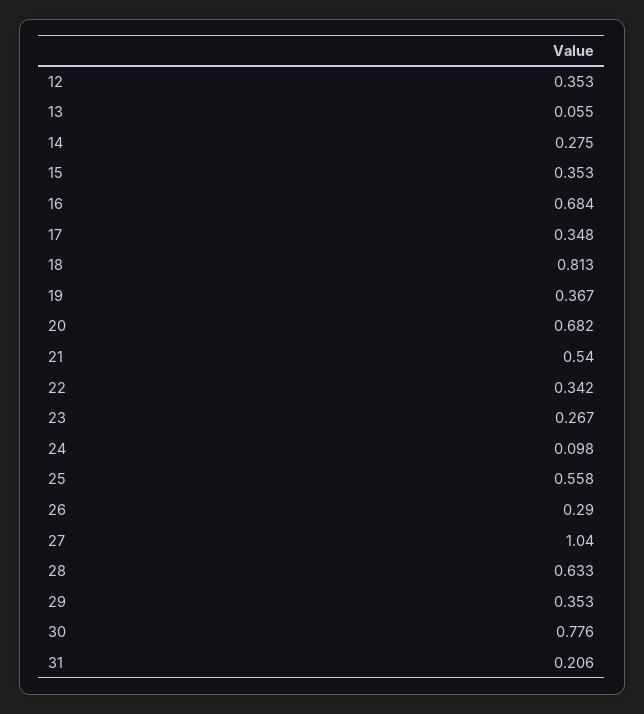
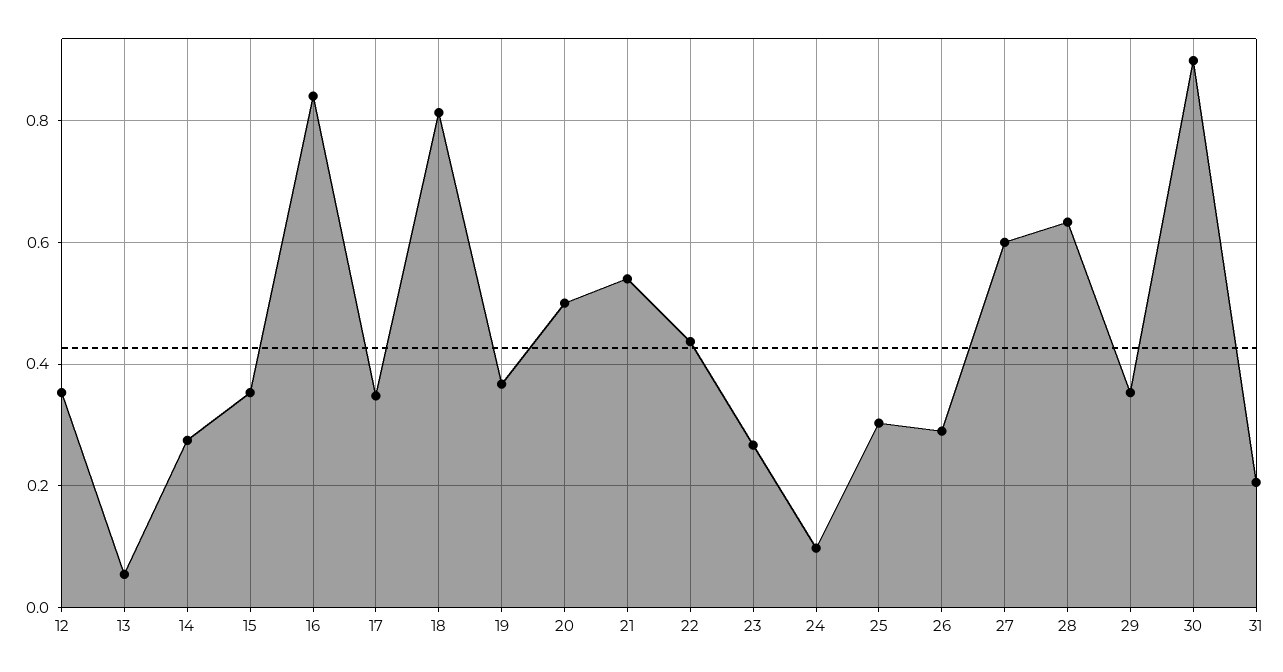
  {
    "12": 0.353,
    "13": 0.055,
    "14": 0.275,
    "15": 0.353,
-   "16": 0.684,
+   "16": 0.84,
    "17": 0.348,
    "18": 0.813,
    "19": 0.367,
-   "20": 0.682,
+   "20": 0.5,
    "21": 0.54,
-   "22": 0.342,
+   "22": 0.44,
    "23": 0.267,
    "24": 0.098,
-   "25": 0.558,
+   "25": 0.3,
    "26": 0.29,
-   "27": 1.04,
+   "27": 0.6,
    "28": 0.633,
    "29": 0.353,
-   "30": 0.776,
+   "30": 0.9,
    "31": 0.206
  }

